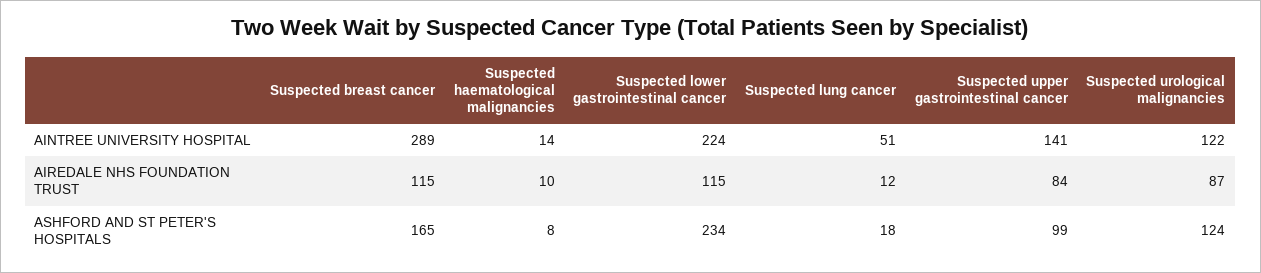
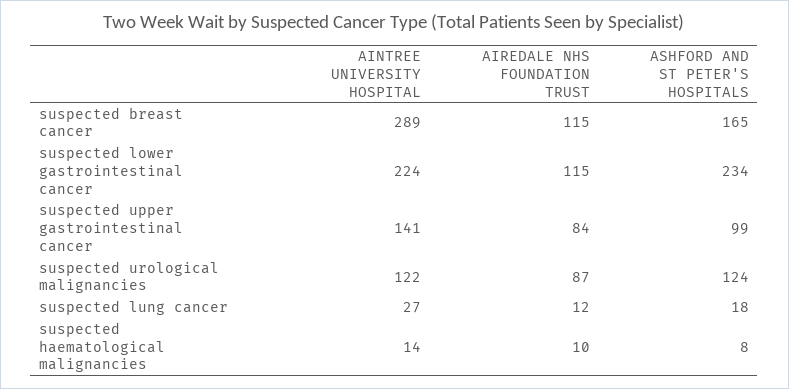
  {
    "Suspected breast cancer": {
      "AINTREE UNIVERSITY HOSPITAL": 289,
      "AIREDALE NHS FOUNDATION TRUST": 115,
      "ASHFORD AND ST PETER'S HOSPITALS": 165
    },
    "Suspected haematological malignancies": {
      "AINTREE UNIVERSITY HOSPITAL": 14,
      "AIREDALE NHS FOUNDATION TRUST": 10,
      "ASHFORD AND ST PETER'S HOSPITALS": 8
    },
    "Suspected lower gastrointestinal cancer": {
      "AINTREE UNIVERSITY HOSPITAL": 224,
      "AIREDALE NHS FOUNDATION TRUST": 115,
      "ASHFORD AND ST PETER'S HOSPITALS": 234
    },
    "Suspected lung cancer": {
-     "AINTREE UNIVERSITY HOSPITAL": 51,
+     "AINTREE UNIVERSITY HOSPITAL": 27,
      "AIREDALE NHS FOUNDATION TRUST": 12,
      "ASHFORD AND ST PETER'S HOSPITALS": 18
    },
    "Suspected upper gastrointestinal cancer": {
      "AINTREE UNIVERSITY HOSPITAL": 141,
      "AIREDALE NHS FOUNDATION TRUST": 84,
      "ASHFORD AND ST PETER'S HOSPITALS": 99
    },
    "Suspected urological malignancies": {
      "AINTREE UNIVERSITY HOSPITAL": 122,
      "AIREDALE NHS FOUNDATION TRUST": 87,
      "ASHFORD AND ST PETER'S HOSPITALS": 124
    }
  }

